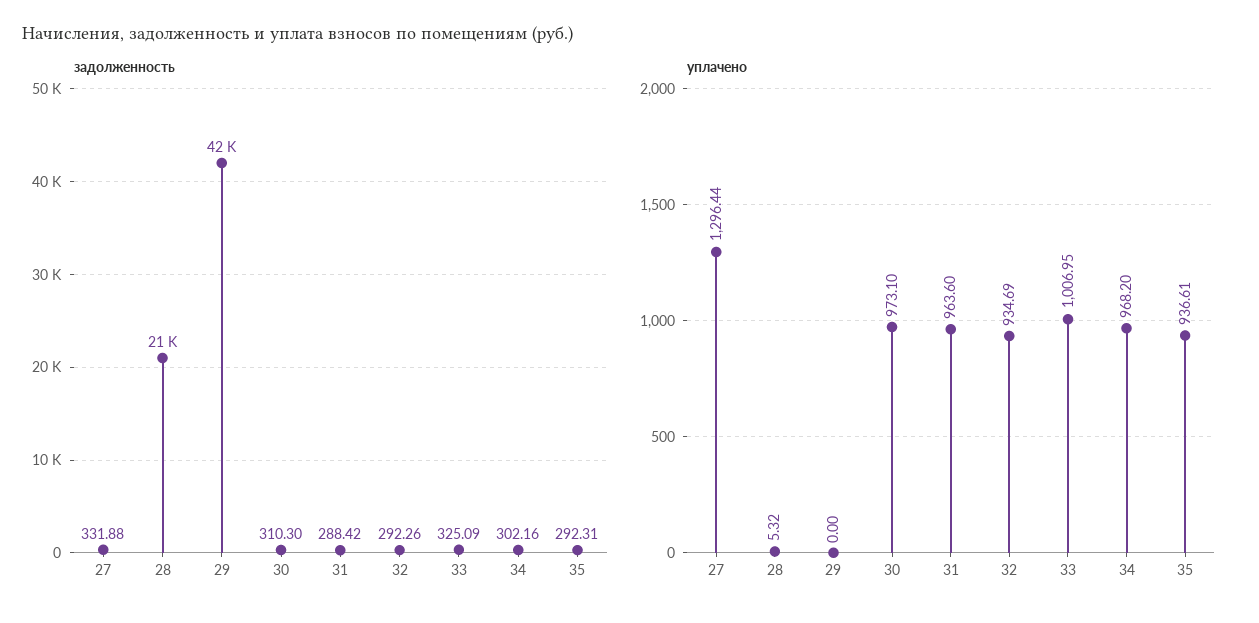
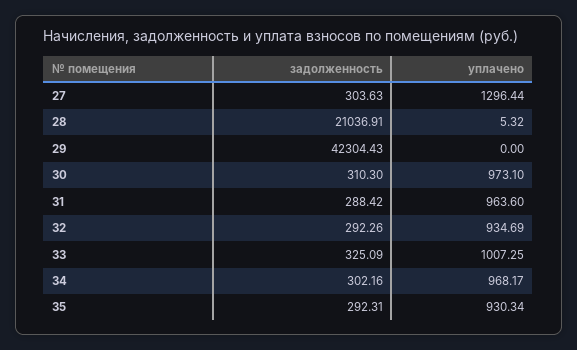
  {
    "задолженность": {
-     "27": 331.88,
+     "27": 303.63,
      "28": 21036.91,
      "29": 42304.43,
      "30": 310.3,
      "31": 288.42,
      "32": 292.26,
      "33": 325.09,
      "34": 302.16,
      "35": 292.31
    },
    "уплачено": {
      "27": 1296.44,
      "28": 5.32,
      "29": 0,
      "30": 973.1,
      "31": 963.6,
      "32": 934.69,
-     "33": 1006.95,
+     "33": 1007.25,
-     "34": 968.2,
+     "34": 968.17,
-     "35": 936.61
+     "35": 930.34
    }
  }

